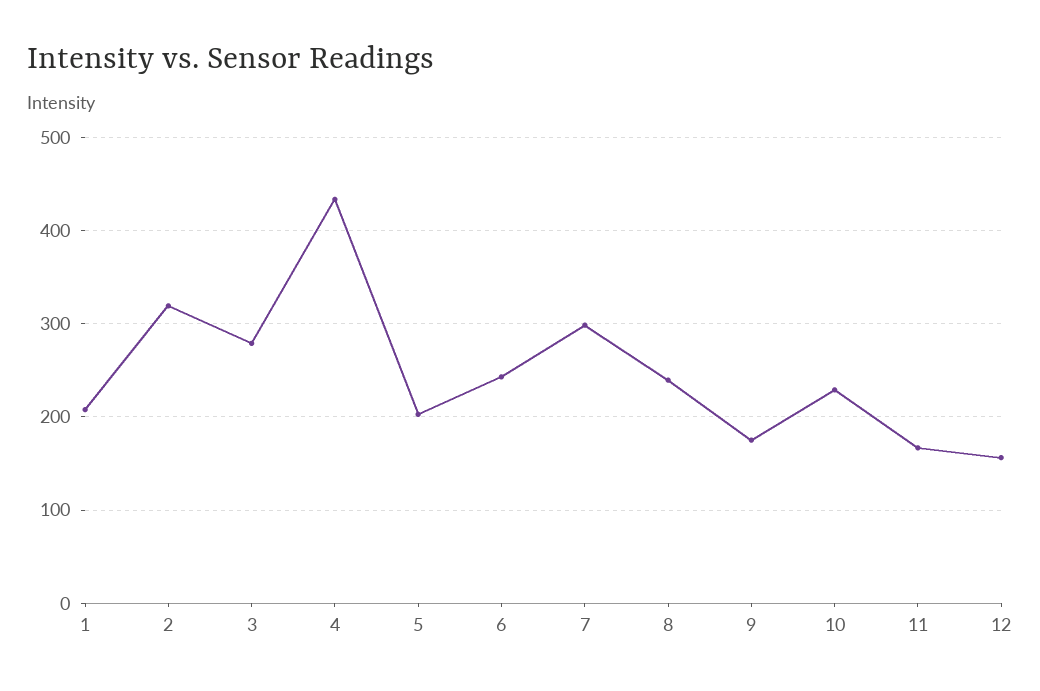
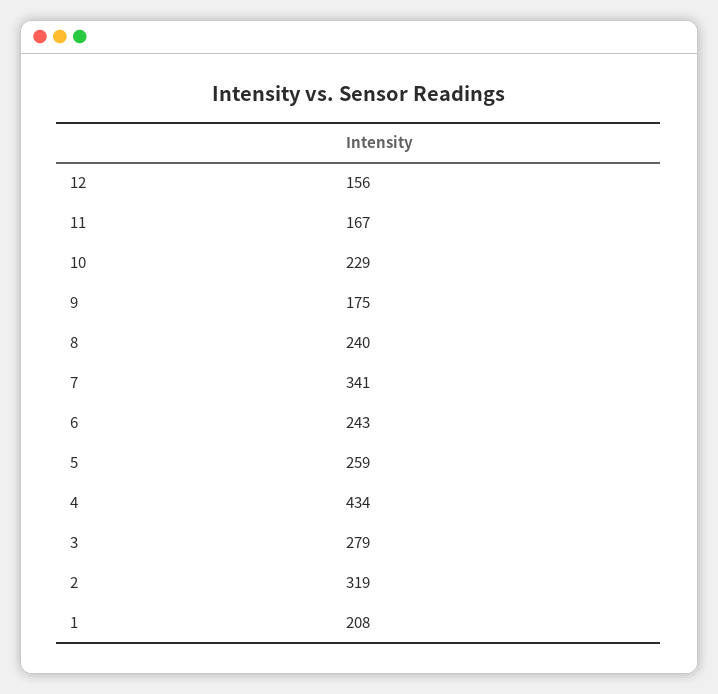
  {
    "1": 208,
    "2": 319,
    "3": 279,
    "4": 434,
-   "5": 200,
+   "5": 259,
    "6": 243,
-   "7": 300,
+   "7": 341,
    "8": 240,
    "9": 175,
    "10": 229,
    "11": 167,
    "12": 156
  }

